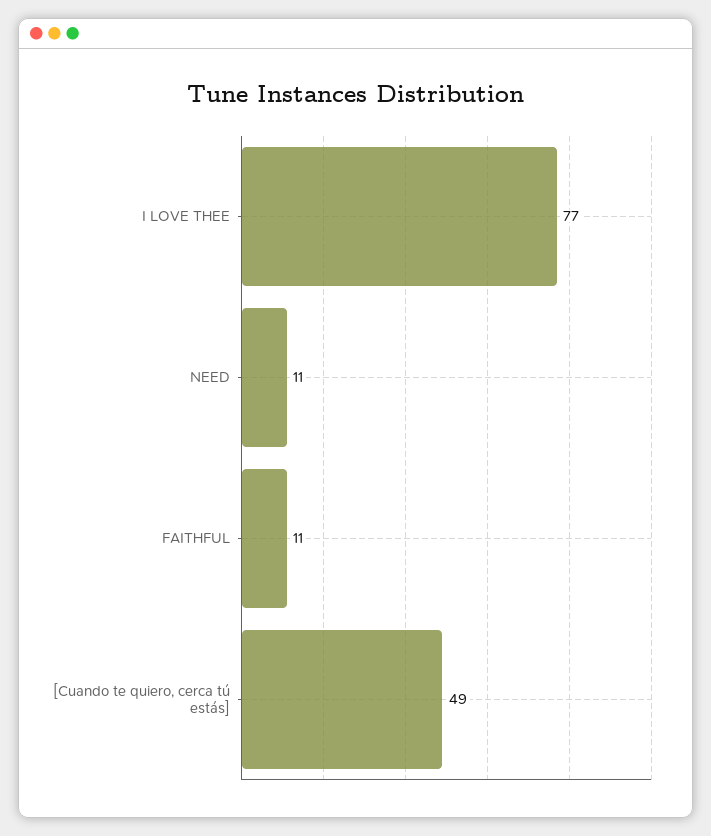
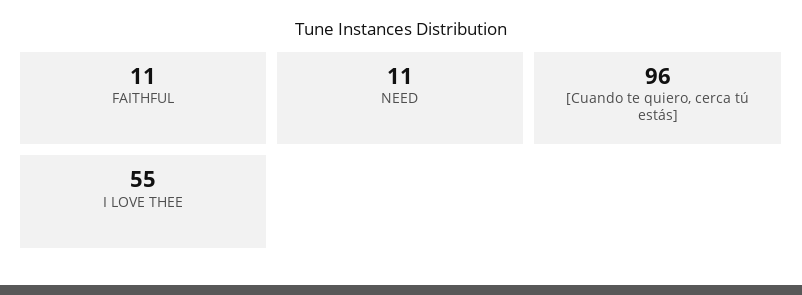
  {
-   "I LOVE THEE": 77,
+   "I LOVE THEE": 55,
    "NEED": 11,
    "FAITHFUL": 11,
-   "[Cuando te quiero, cerca tú estás]": 49
+   "[Cuando te quiero, cerca tú estás]": 96
  }

